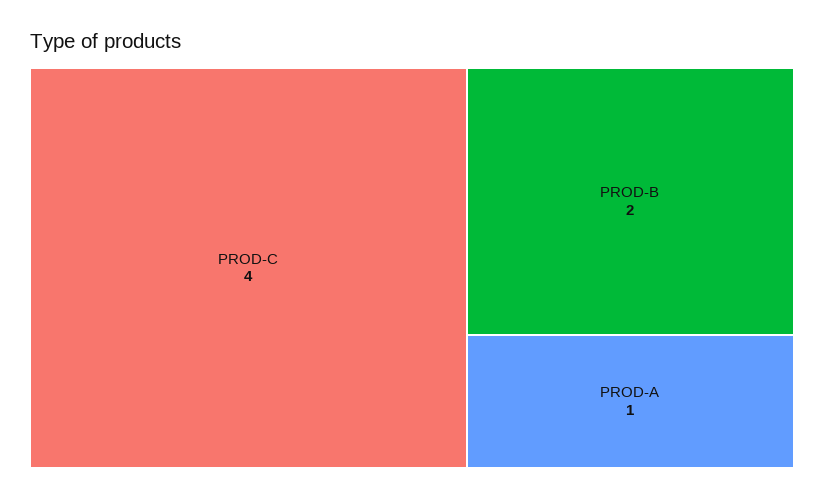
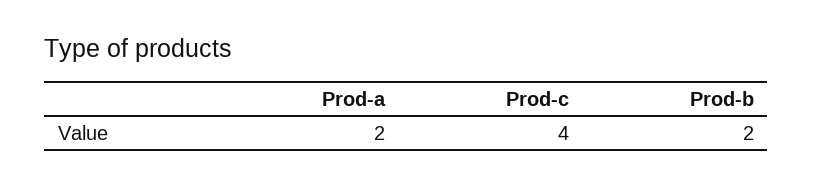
  {
    "PROD-C": 4,
    "PROD-B": 2,
-   "PROD-A": 1
+   "PROD-A": 2
  }

